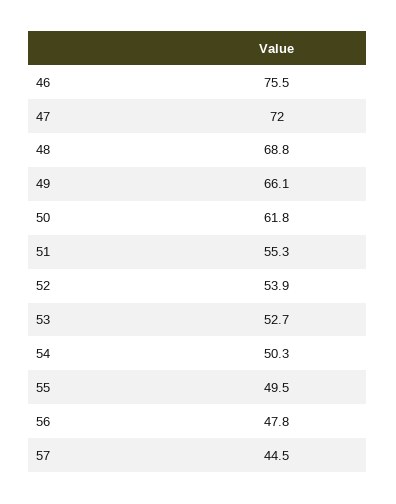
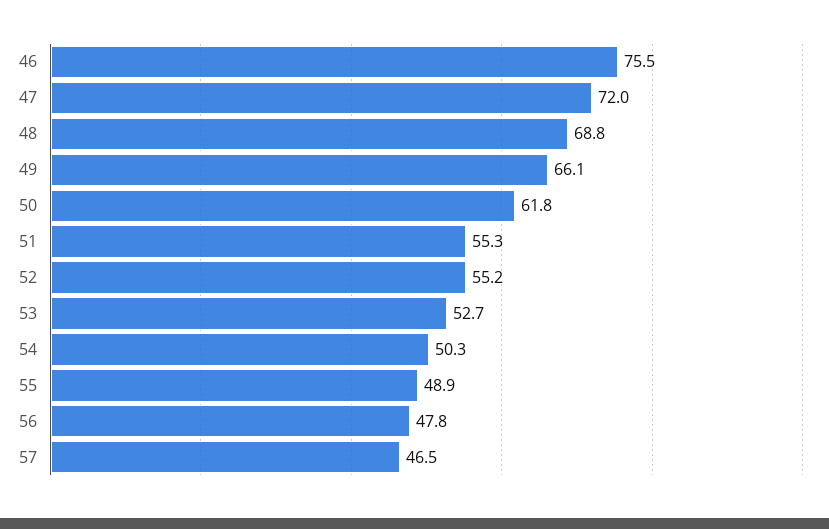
  {
    "46": 75.5,
    "47": 72,
    "48": 68.8,
    "49": 66.1,
    "50": 61.8,
    "51": 55.3,
-   "52": 53.9,
+   "52": 55.2,
    "53": 52.7,
    "54": 50.3,
-   "55": 49.5,
+   "55": 48.9,
    "56": 47.8,
-   "57": 44.5
+   "57": 46.5
  }

